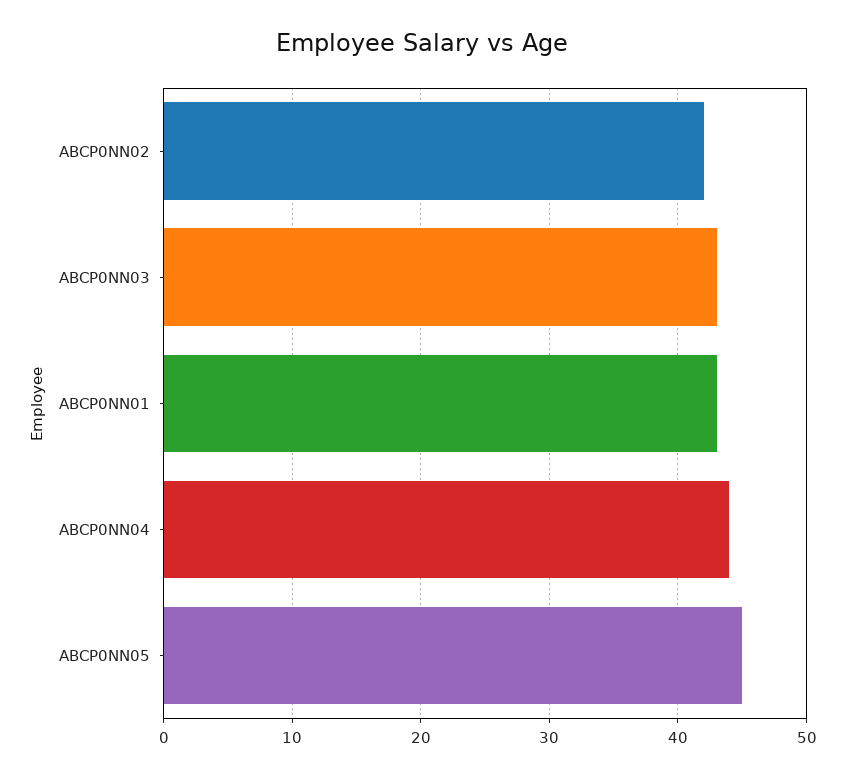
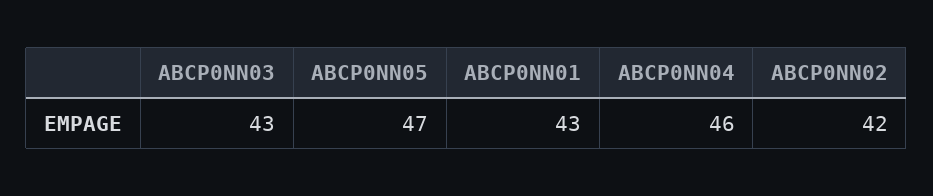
  {
    "ABCP0NN02": 42,
    "ABCP0NN03": 43,
    "ABCP0NN01": 43,
-   "ABCP0NN04": 44,
+   "ABCP0NN04": 46,
-   "ABCP0NN05": 45
+   "ABCP0NN05": 47
  }

